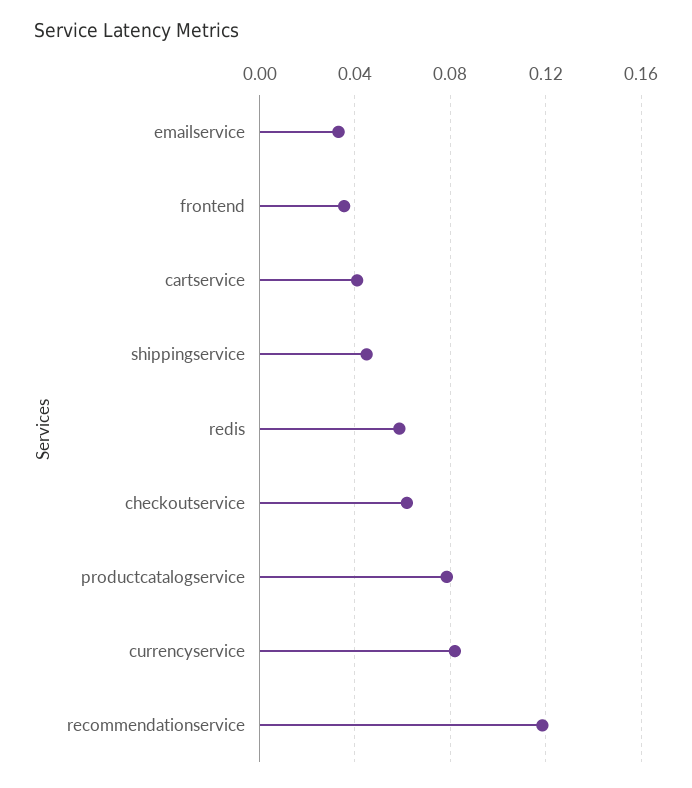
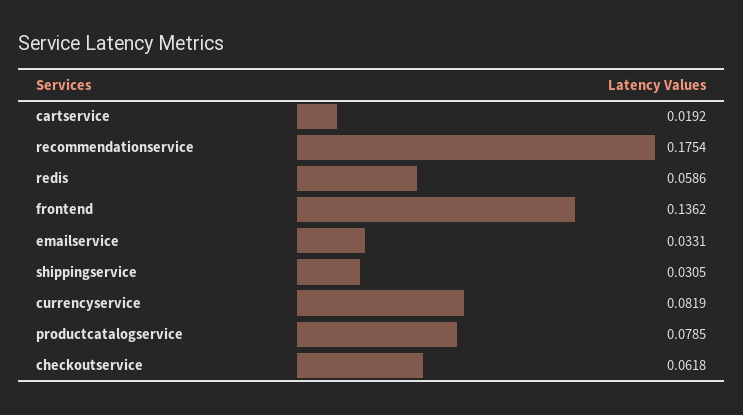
  {
    "emailservice": 0.0331,
-   "frontend": 0.035,
+   "frontend": 0.1362,
-   "cartservice": 0.04,
+   "cartservice": 0.0192,
-   "shippingservice": 0.045,
+   "shippingservice": 0.0305,
    "redis": 0.0586,
    "checkoutservice": 0.0618,
    "productcatalogservice": 0.0785,
    "currencyservice": 0.0819,
-   "recommendationservice": 0.12
+   "recommendationservice": 0.1754
  }

